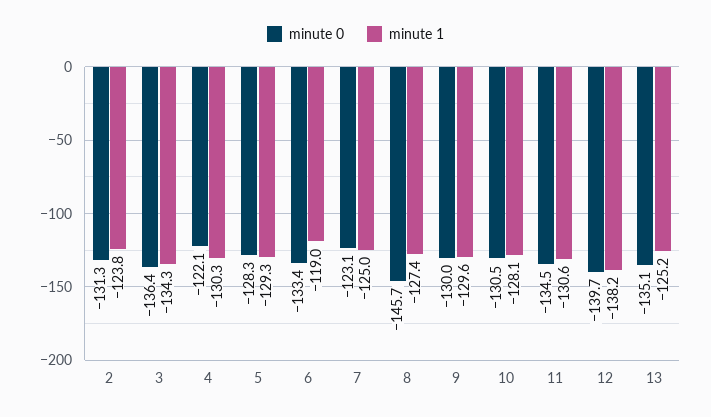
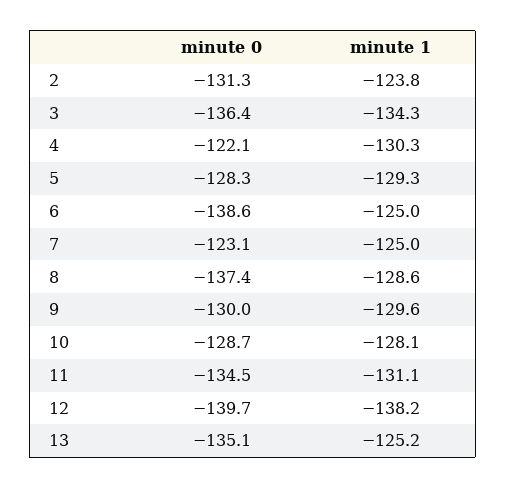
  {
    "minute 0": {
      "2": -131.3,
      "3": -136.4,
      "4": -122.1,
      "5": -128.3,
-     "6": -133.4,
+     "6": -138.6,
      "7": -123.1,
-     "8": -145.7,
+     "8": -137.4,
      "9": -130,
-     "10": -130.5,
+     "10": -128.7,
      "11": -134.5,
      "12": -139.7,
      "13": -135.1
    },
    "minute 1": {
      "2": -123.8,
      "3": -134.3,
      "4": -130.3,
      "5": -129.3,
-     "6": -119,
+     "6": -125,
      "7": -125,
-     "8": -127.4,
+     "8": -128.6,
      "9": -129.6,
      "10": -128.1,
-     "11": -130.6,
+     "11": -131.1,
      "12": -138.2,
      "13": -125.2
    }
  }

